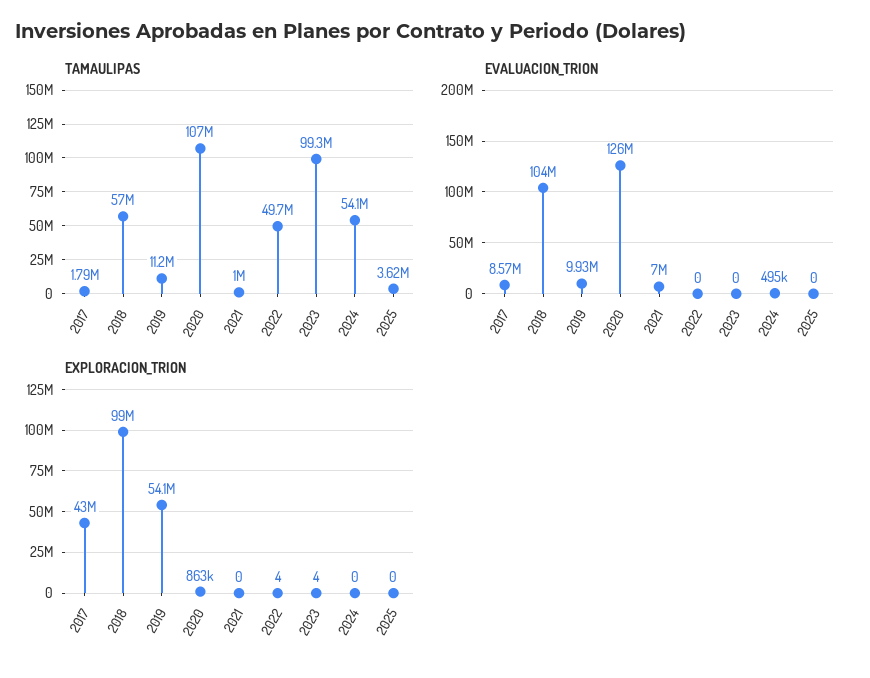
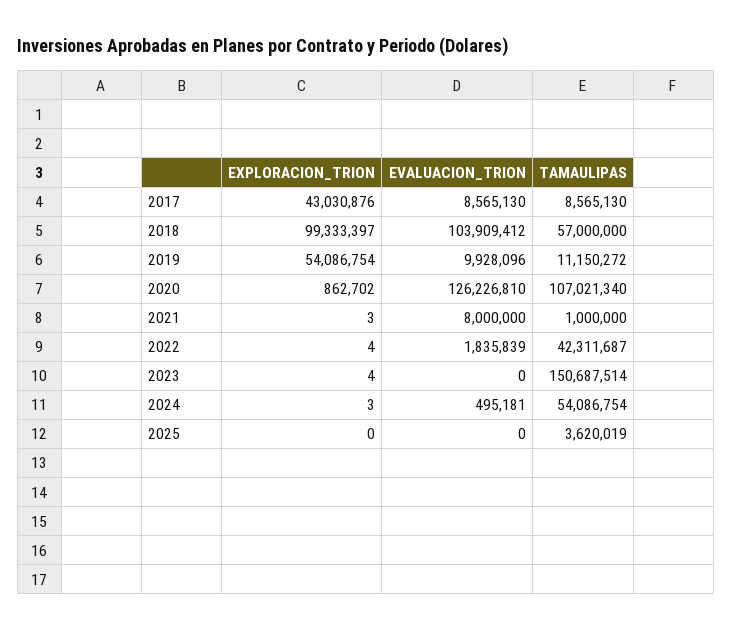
  {
    "TAMAULIPAS": {
-     "2017": 1790000,
+     "2017": 8565130,
      "2018": 57000000,
      "2019": 11150272,
      "2020": 107021340,
      "2021": 1000000,
-     "2022": 49700000,
+     "2022": 42311687,
-     "2023": 99300000,
+     "2023": 150687514,
      "2024": 54086754,
      "2025": 3620019
    },
    "EVALUACION_TRION": {
      "2017": 8565130,
      "2018": 103909412,
      "2019": 9928096,
      "2020": 126226810,
-     "2021": 7000000,
+     "2021": 8000000,
-     "2022": 0,
+     "2022": 1835839,
      "2023": 0,
      "2024": 495181,
      "2025": 0
    },
    "EXPLORACION_TRION": {
      "2017": 43030876,
-     "2018": 99000000,
+     "2018": 99333397,
      "2019": 54086754,
      "2020": 862702,
-     "2021": 0,
+     "2021": 3,
      "2022": 4,
      "2023": 4,
-     "2024": 0,
+     "2024": 3,
      "2025": 0
    }
  }

